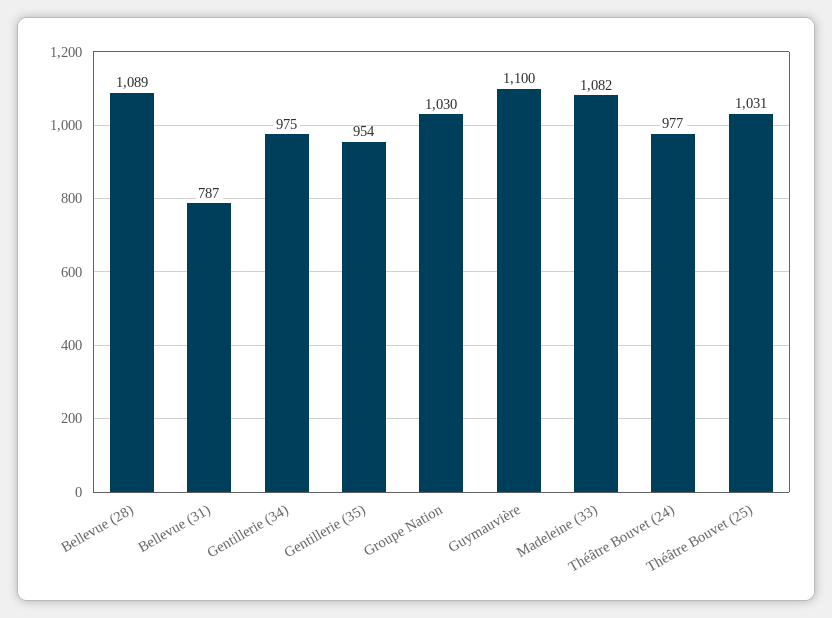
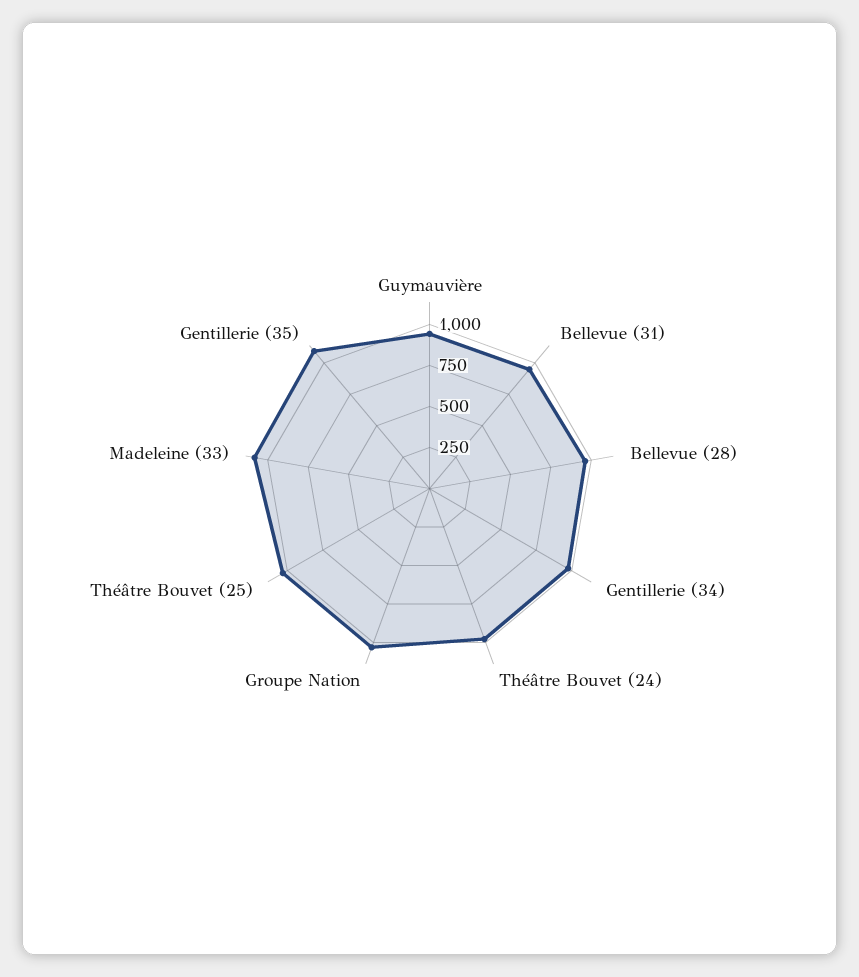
  {
-   "Bellevue (28)": 1089,
+   "Bellevue (28)": 950,
-   "Bellevue (31)": 787,
+   "Bellevue (31)": 950,
    "Gentillerie (34)": 975,
-   "Gentillerie (35)": 954,
+   "Gentillerie (35)": 1100,
    "Groupe Nation": 1030,
-   "Guymauvière": 1100,
+   "Guymauvière": 950,
    "Madeleine (33)": 1082,
    "Théâtre Bouvet (24)": 977,
    "Théâtre Bouvet (25)": 1031
  }

